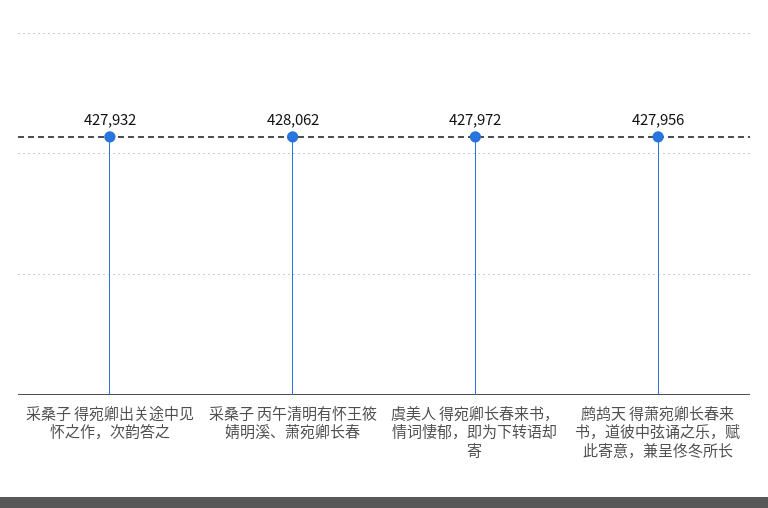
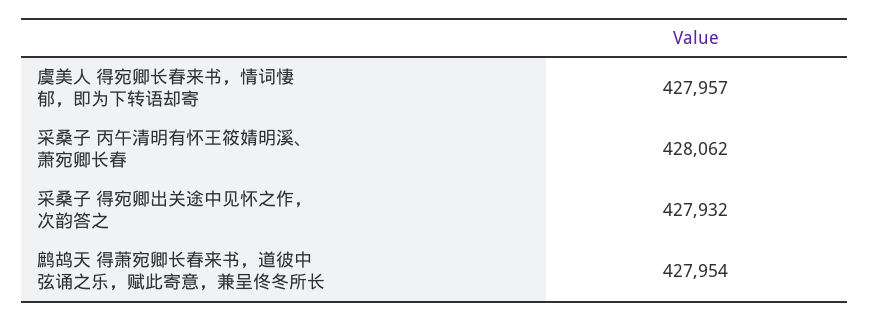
  {
    "采桑子 得宛卿出关途中见怀之作，次韵答之": 427932,
    "采桑子 丙午清明有怀王筱婧明溪、萧宛卿长春": 428062,
-   "虞美人 得宛卿长春来书，情词悽郁，即为下转语却寄": 427972,
+   "虞美人 得宛卿长春来书，情词悽郁，即为下转语却寄": 427957,
-   "鹧鸪天 得萧宛卿长春来书，道彼中弦诵之乐，赋此寄意，兼呈佟冬所长": 427956
+   "鹧鸪天 得萧宛卿长春来书，道彼中弦诵之乐，赋此寄意，兼呈佟冬所长": 427954
  }

